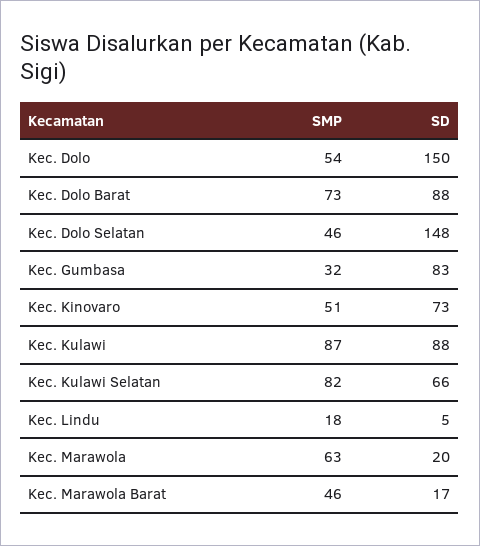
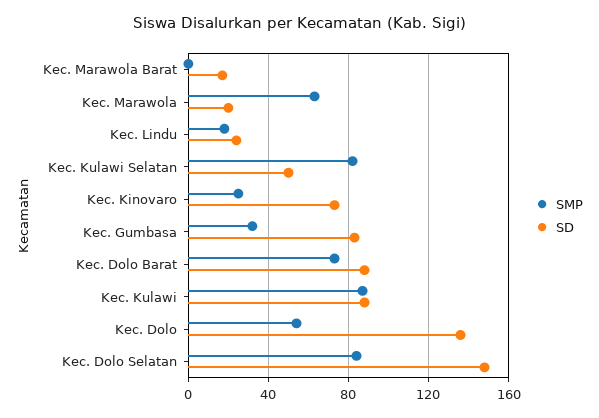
  {
    "SMP": {
      "Kec. Dolo": 54,
      "Kec. Dolo Barat": 73,
-     "Kec. Dolo Selatan": 46,
+     "Kec. Dolo Selatan": 85,
      "Kec. Gumbasa": 32,
-     "Kec. Kinovaro": 51,
+     "Kec. Kinovaro": 25,
      "Kec. Kulawi": 87,
      "Kec. Kulawi Selatan": 82,
      "Kec. Lindu": 18,
      "Kec. Marawola": 63,
-     "Kec. Marawola Barat": 46
+     "Kec. Marawola Barat": 0
    },
    "SD": {
-     "Kec. Dolo": 150,
+     "Kec. Dolo": 135,
      "Kec. Dolo Barat": 88,
      "Kec. Dolo Selatan": 148,
      "Kec. Gumbasa": 83,
      "Kec. Kinovaro": 73,
      "Kec. Kulawi": 88,
-     "Kec. Kulawi Selatan": 66,
+     "Kec. Kulawi Selatan": 50,
-     "Kec. Lindu": 5,
+     "Kec. Lindu": 25,
      "Kec. Marawola": 20,
      "Kec. Marawola Barat": 17
    }
  }

